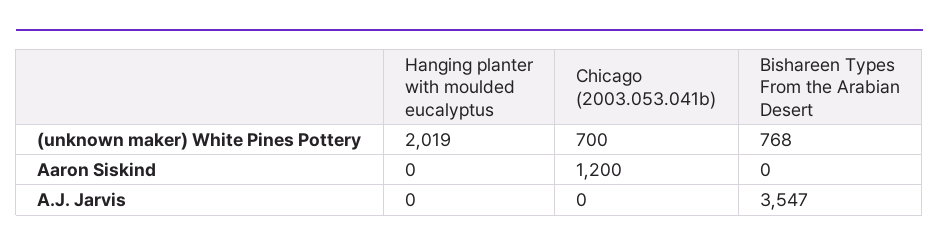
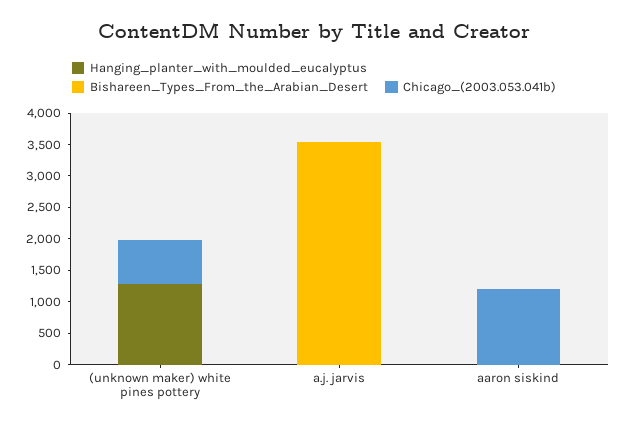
  {
    "Hanging planter with moulded eucalyptus": {
-     "(unknown maker) White Pines Pottery": 2019,
+     "(unknown maker) White Pines Pottery": 1250,
      "Aaron Siskind": 0,
      "A.J. Jarvis": 0
    },
    "Chicago (2003.053.041b)": {
      "(unknown maker) White Pines Pottery": 700,
      "Aaron Siskind": 1200,
      "A.J. Jarvis": 0
    },
    "Bishareen Types From the Arabian Desert": {
-     "(unknown maker) White Pines Pottery": 768,
+     "(unknown maker) White Pines Pottery": 0,
      "Aaron Siskind": 0,
      "A.J. Jarvis": 3547
    }
  }

